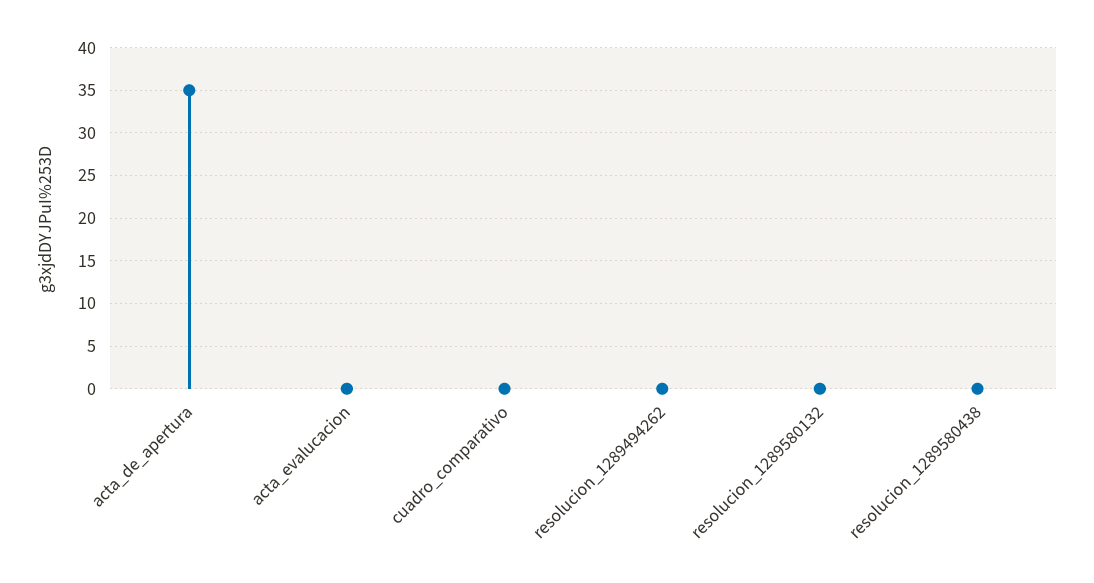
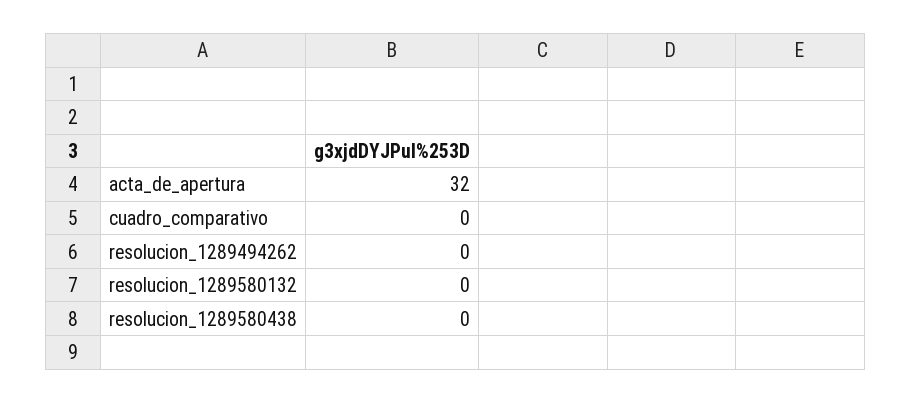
  {
-   "acta_de_apertura": 35,
+   "acta_de_apertura": 32,
-   "acta_evalucacion": 0,
    "cuadro_comparativo": 0,
    "resolucion_1289494262": 0,
    "resolucion_1289580132": 0,
    "resolucion_1289580438": 0
  }

